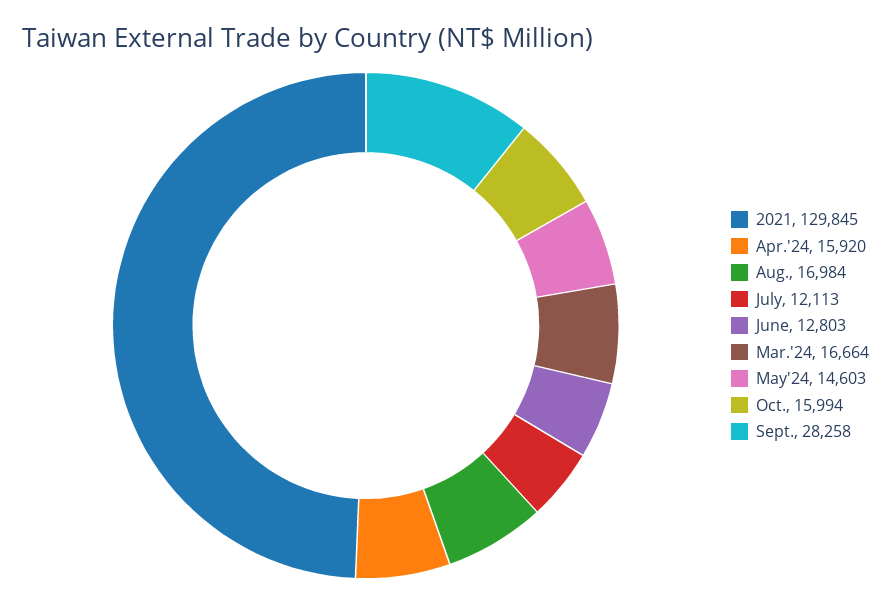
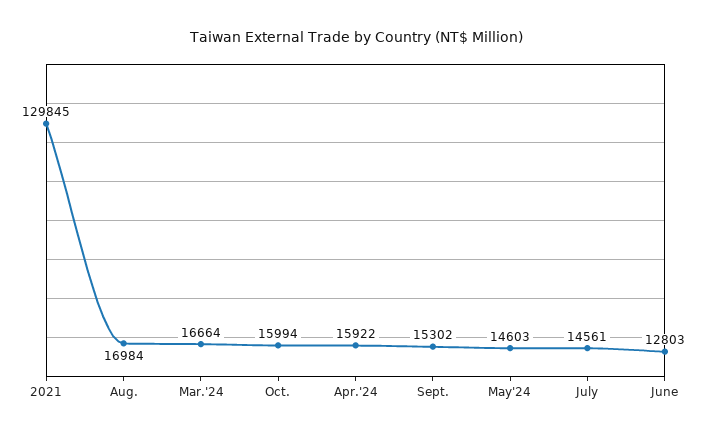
  {
    "2021": 129845,
-   "Apr.'24": 15920,
+   "Apr.'24": 15922,
    "Aug.": 16984,
-   "July": 12113,
+   "July": 14561,
    "June": 12803,
    "Mar.'24": 16664,
    "May'24": 14603,
    "Oct.": 15994,
-   "Sept.": 28258
+   "Sept.": 15302
  }

